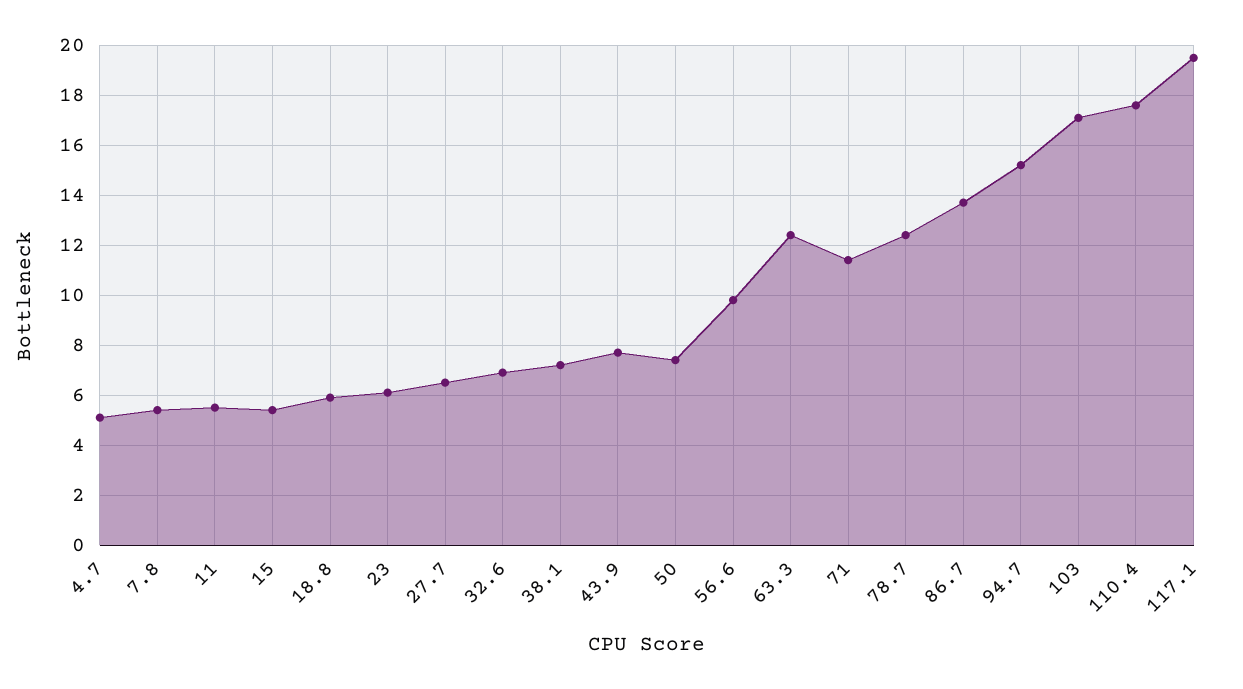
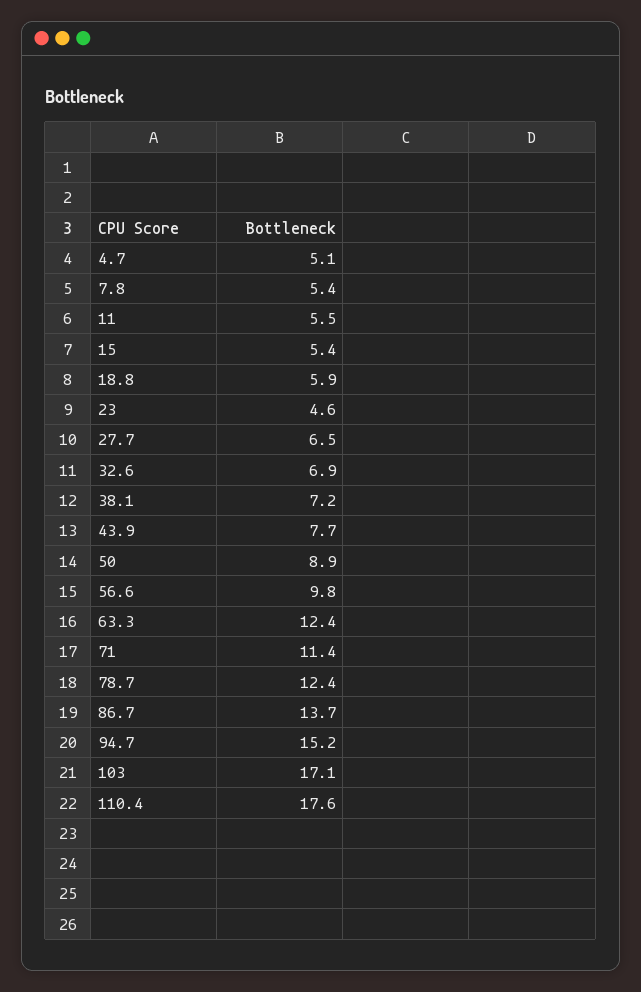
  {
    "4.7": 5.1,
    "7.8": 5.4,
    "11": 5.5,
    "15": 5.4,
    "18.8": 5.9,
-   "23": 6,
+   "23": 4.6,
    "27.7": 6.5,
    "32.6": 6.9,
    "38.1": 7.2,
    "43.9": 7.7,
-   "50": 7.5,
+   "50": 8.9,
    "56.6": 9.8,
    "63.3": 12.4,
    "71": 11.4,
    "78.7": 12.4,
    "86.7": 13.7,
    "94.7": 15.2,
    "103": 17.1,
-   "110.4": 17.6,
+   "110.4": 17.6
-   "117.1": 19.5
  }

